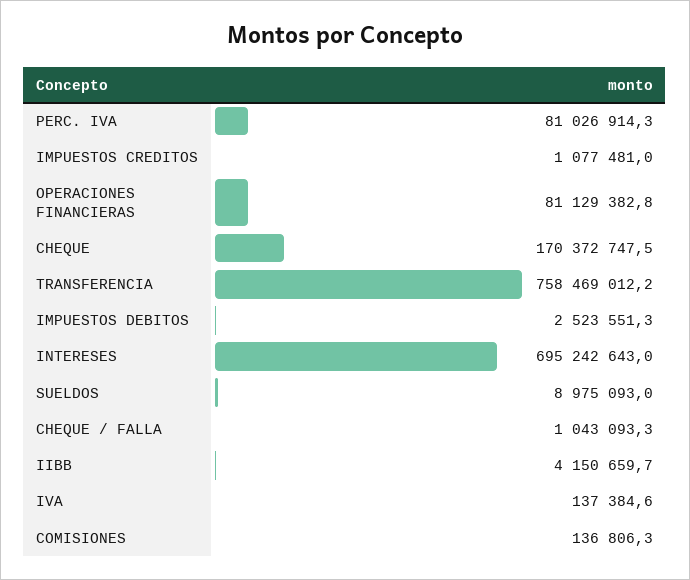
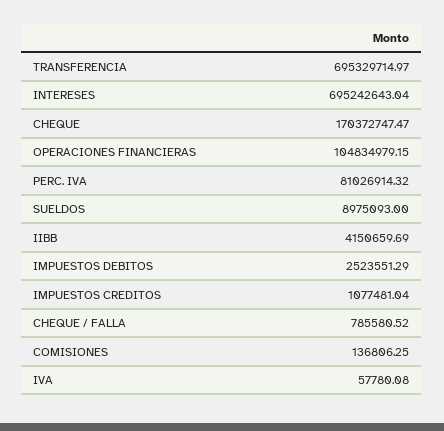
  {
    "PERC. IVA": 81026914.32,
    "IMPUESTOS CREDITOS": 1077481.04,
-   "OPERACIONES FINANCIERAS": 81129382.8,
+   "OPERACIONES FINANCIERAS": 104834979.15,
    "CHEQUE": 170372747.47,
-   "TRANSFERENCIA": 758469012.2,
+   "TRANSFERENCIA": 695329714.97,
    "IMPUESTOS DEBITOS": 2523551.29,
    "INTERESES": 695242643.04,
    "SUELDOS": 8975093,
-   "CHEQUE / FALLA": 1043093.3,
+   "CHEQUE / FALLA": 785580.52,
    "IIBB": 4150659.69,
-   "IVA": 137384.6,
+   "IVA": 57780.08,
    "COMISIONES": 136806.25
  }

